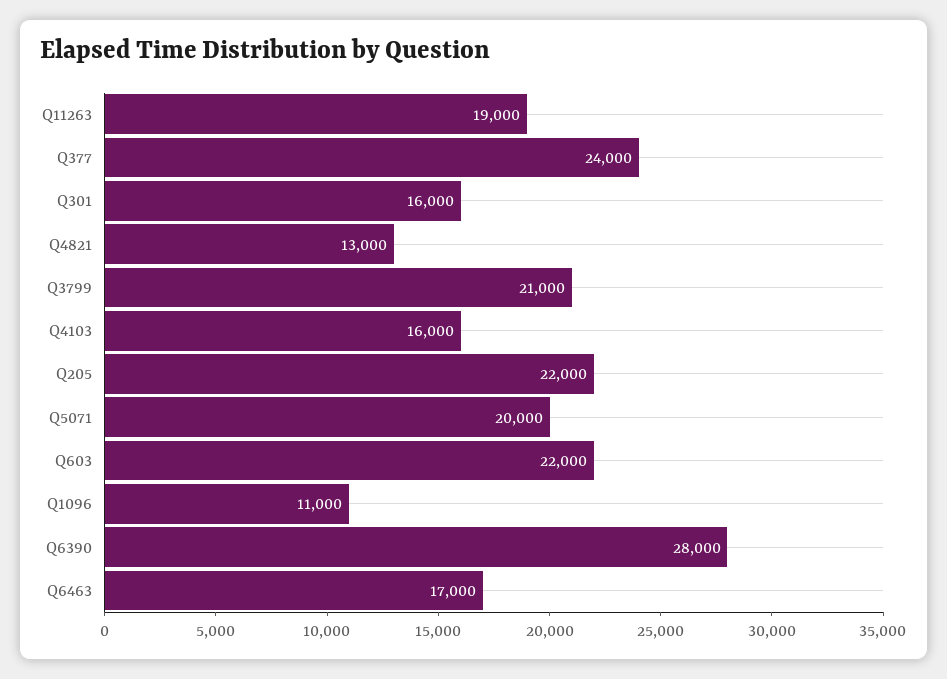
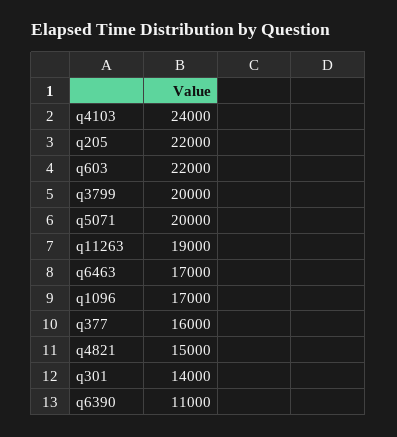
  {
    "Q11263": 19000,
-   "Q377": 24000,
+   "Q377": 16000,
-   "Q301": 16000,
+   "Q301": 14000,
-   "Q4821": 13000,
+   "Q4821": 15000,
-   "Q3799": 21000,
+   "Q3799": 20000,
-   "Q4103": 16000,
+   "Q4103": 24000,
    "Q205": 22000,
    "Q5071": 20000,
    "Q603": 22000,
-   "Q1096": 11000,
+   "Q1096": 17000,
-   "Q6390": 28000,
+   "Q6390": 11000,
    "Q6463": 17000
  }

